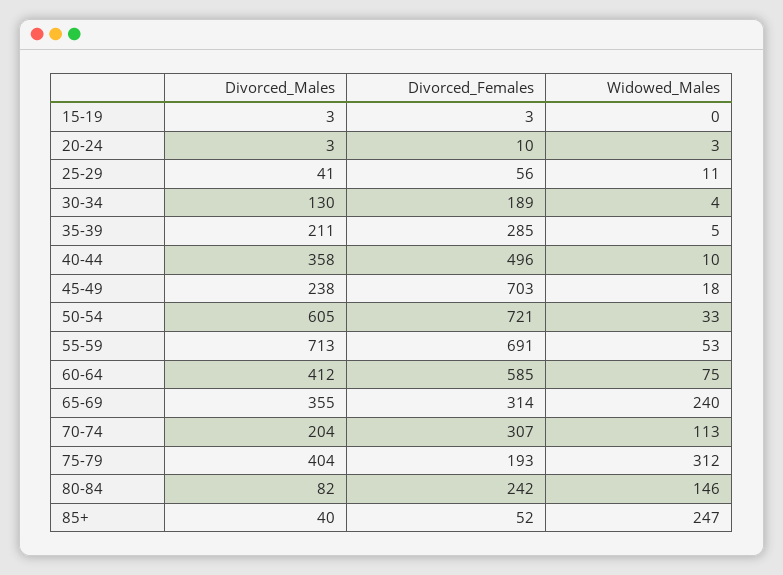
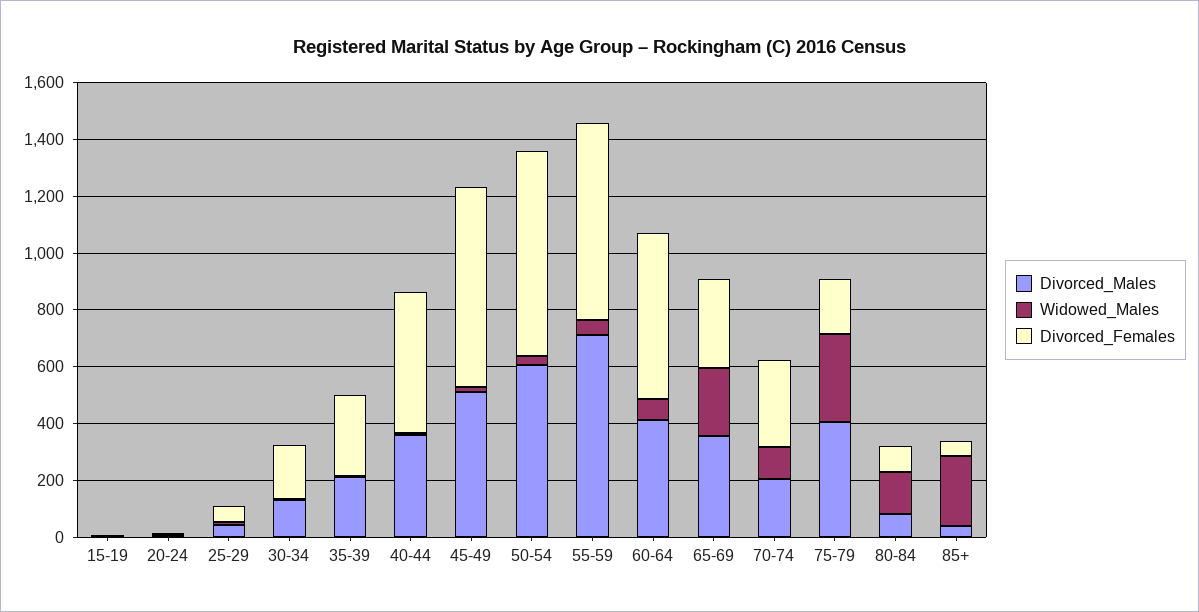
  {
    "Divorced_Males": {
      "15-19": 3,
      "20-24": 3,
      "25-29": 41,
      "30-34": 130,
      "35-39": 211,
      "40-44": 358,
-     "45-49": 238,
+     "45-49": 500,
      "50-54": 605,
      "55-59": 713,
      "60-64": 412,
      "65-69": 355,
      "70-74": 204,
      "75-79": 404,
      "80-84": 82,
      "85+": 40
    },
    "Divorced_Females": {
      "15-19": 3,
      "20-24": 10,
      "25-29": 56,
      "30-34": 189,
      "35-39": 285,
      "40-44": 496,
      "45-49": 703,
      "50-54": 721,
      "55-59": 691,
      "60-64": 585,
      "65-69": 314,
      "70-74": 307,
      "75-79": 193,
-     "80-84": 242,
+     "80-84": 100,
      "85+": 52
    },
    "Widowed_Males": {
      "15-19": 0,
      "20-24": 3,
      "25-29": 11,
      "30-34": 4,
      "35-39": 5,
      "40-44": 10,
      "45-49": 18,
      "50-54": 33,
      "55-59": 53,
      "60-64": 75,
      "65-69": 240,
      "70-74": 113,
      "75-79": 312,
      "80-84": 146,
      "85+": 247
    }
  }

